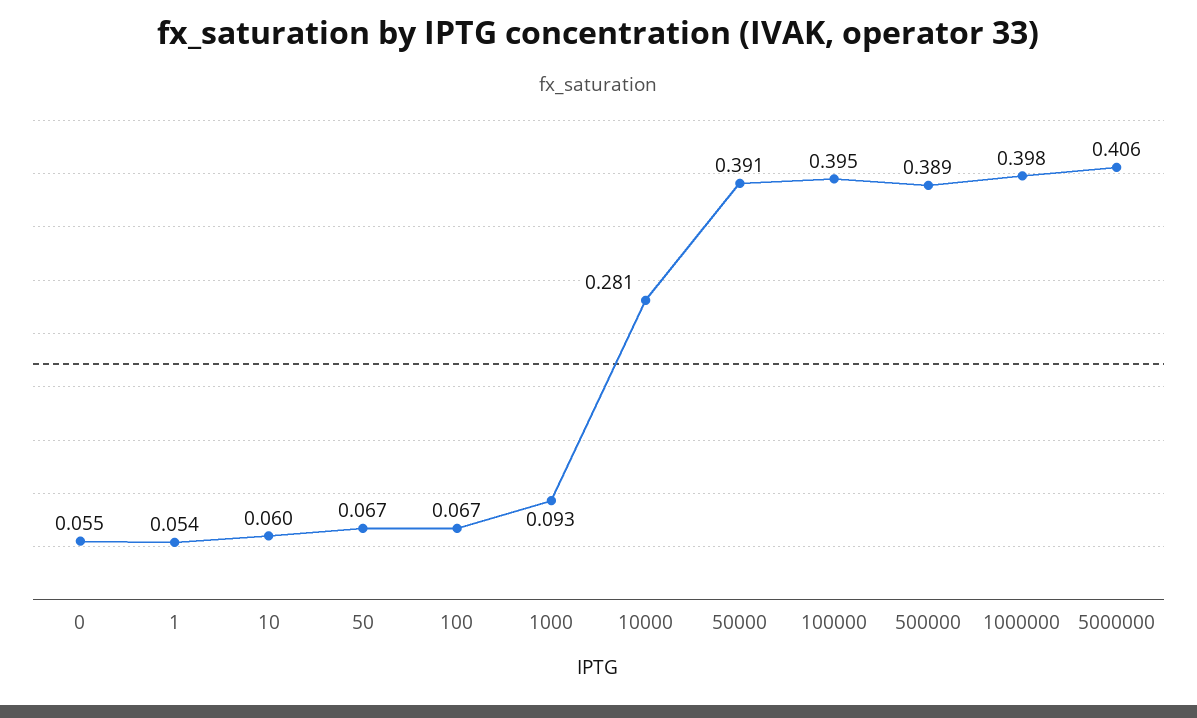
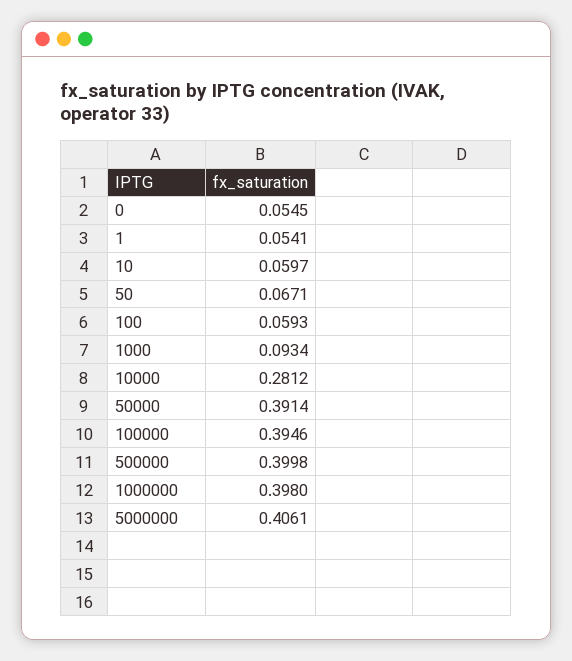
  {
    "0": 0.0545,
    "1": 0.0541,
    "10": 0.0597,
    "50": 0.0671,
-   "100": 0.067,
+   "100": 0.0593,
    "1000": 0.0934,
    "10000": 0.2812,
    "50000": 0.3914,
    "100000": 0.3946,
-   "500000": 0.389,
+   "500000": 0.3998,
    "1000000": 0.398,
    "5000000": 0.4061
  }

